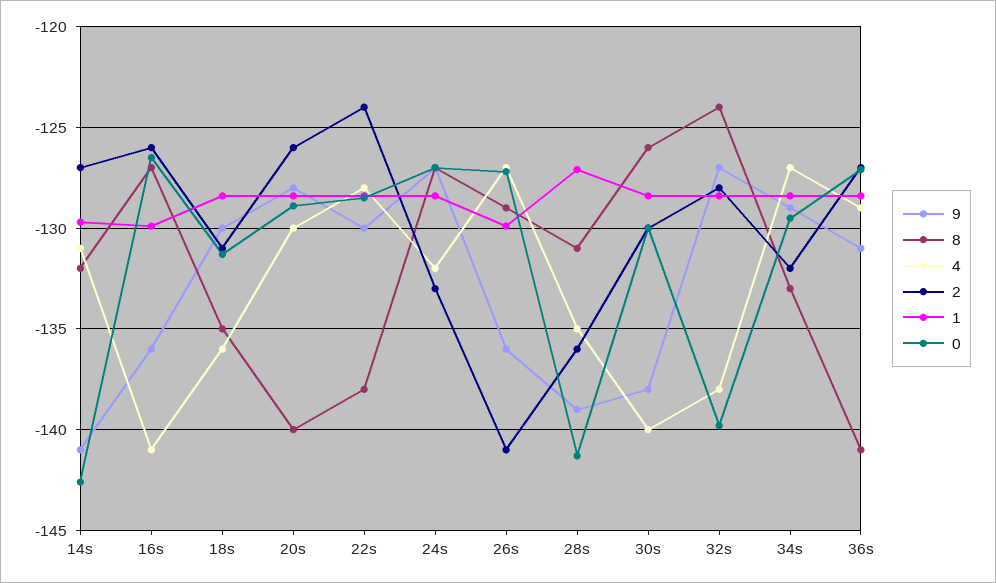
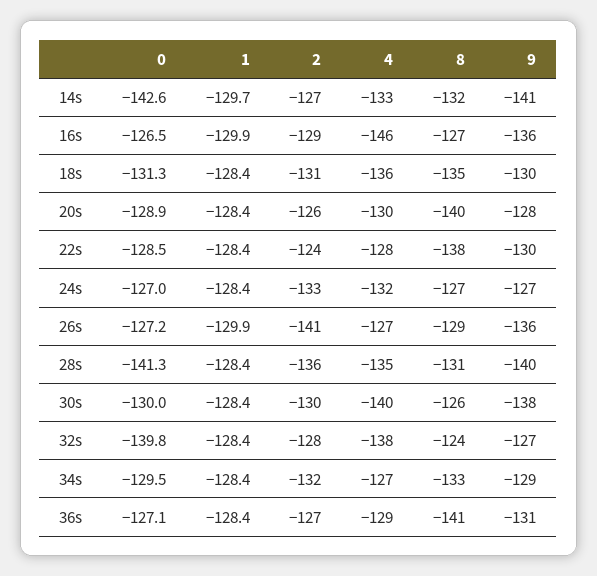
  {
    "9": {
      "14s": -141,
      "16s": -136,
      "18s": -130,
      "20s": -128,
      "22s": -130,
      "24s": -127,
      "26s": -136,
-     "28s": -139,
+     "28s": -140,
      "30s": -138,
      "32s": -127,
      "34s": -129,
      "36s": -131
    },
    "8": {
      "14s": -132,
      "16s": -127,
      "18s": -135,
      "20s": -140,
      "22s": -138,
      "24s": -127,
      "26s": -129,
      "28s": -131,
      "30s": -126,
      "32s": -124,
      "34s": -133,
      "36s": -141
    },
    "4": {
-     "14s": -131,
+     "14s": -133,
-     "16s": -141,
+     "16s": -146,
      "18s": -136,
      "20s": -130,
      "22s": -128,
      "24s": -132,
      "26s": -127,
      "28s": -135,
      "30s": -140,
      "32s": -138,
      "34s": -127,
      "36s": -129
    },
    "2": {
      "14s": -127,
-     "16s": -126,
+     "16s": -129,
      "18s": -131,
      "20s": -126,
      "22s": -124,
      "24s": -133,
      "26s": -141,
      "28s": -136,
      "30s": -130,
      "32s": -128,
      "34s": -132,
      "36s": -127
    },
    "1": {
      "14s": -129.7,
      "16s": -129.9,
      "18s": -128.4,
      "20s": -128.4,
      "22s": -128.4,
      "24s": -128.4,
      "26s": -129.9,
-     "28s": -127,
+     "28s": -128.4,
      "30s": -128.4,
      "32s": -128.4,
      "34s": -128.4,
      "36s": -128.4
    },
    "0": {
      "14s": -142.6,
      "16s": -126.5,
      "18s": -131.3,
      "20s": -128.9,
      "22s": -128.5,
      "24s": -127,
      "26s": -127.2,
      "28s": -141.3,
      "30s": -130,
      "32s": -139.8,
      "34s": -129.5,
      "36s": -127.1
    }
  }

